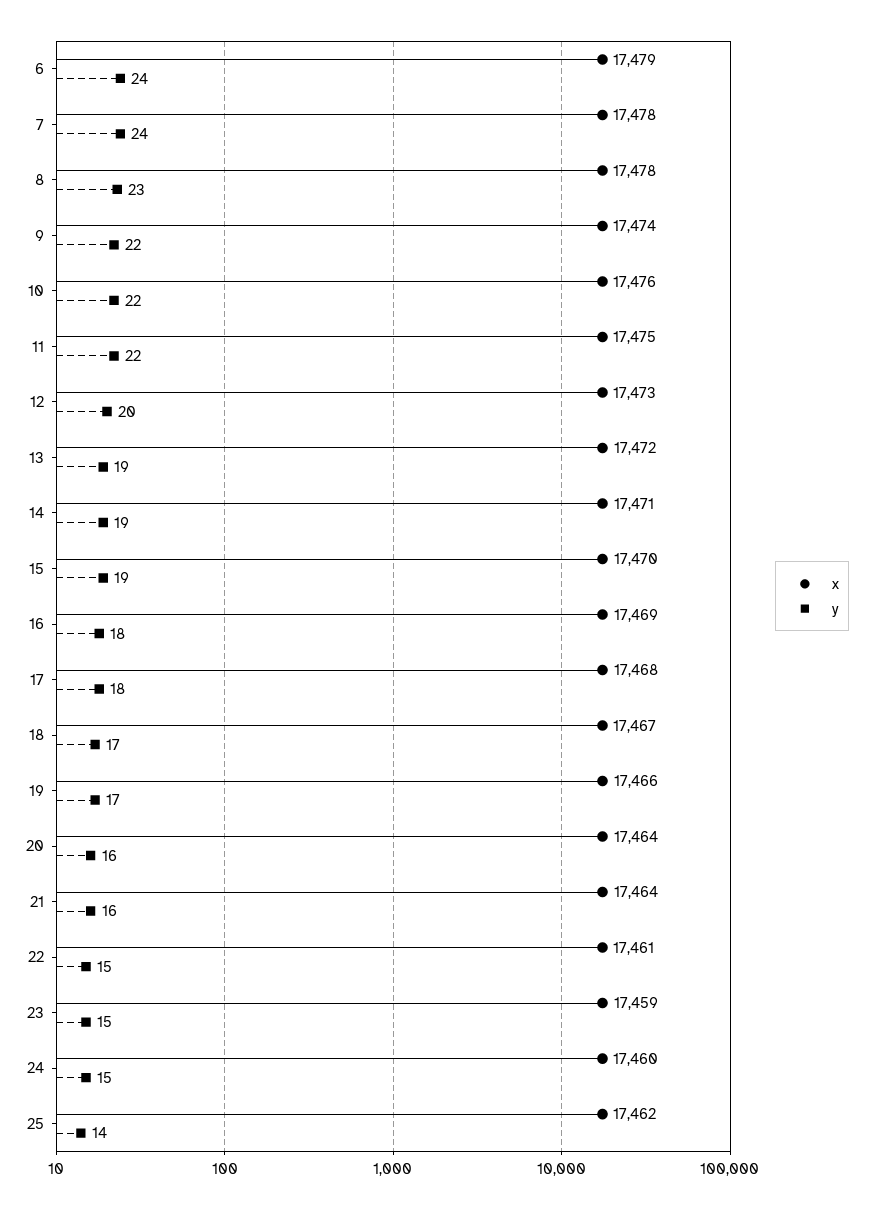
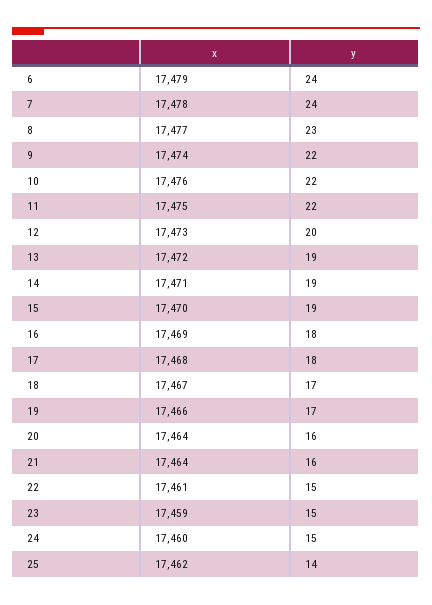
  {
    "x": {
      "6": 17479,
      "7": 17478,
-     "8": 17478,
+     "8": 17477,
      "9": 17474,
      "10": 17476,
      "11": 17475,
      "12": 17473,
      "13": 17472,
      "14": 17471,
      "15": 17470,
      "16": 17469,
      "17": 17468,
      "18": 17467,
      "19": 17466,
      "20": 17464,
      "21": 17464,
      "22": 17461,
      "23": 17459,
      "24": 17460,
      "25": 17462
    },
    "y": {
      "6": 24,
      "7": 24,
      "8": 23,
      "9": 22,
      "10": 22,
      "11": 22,
      "12": 20,
      "13": 19,
      "14": 19,
      "15": 19,
      "16": 18,
      "17": 18,
      "18": 17,
      "19": 17,
      "20": 16,
      "21": 16,
      "22": 15,
      "23": 15,
      "24": 15,
      "25": 14
    }
  }

